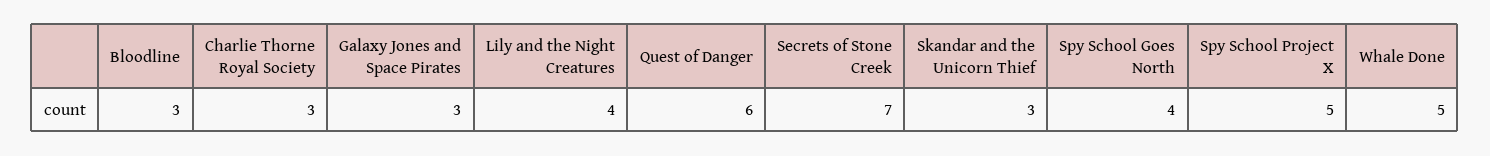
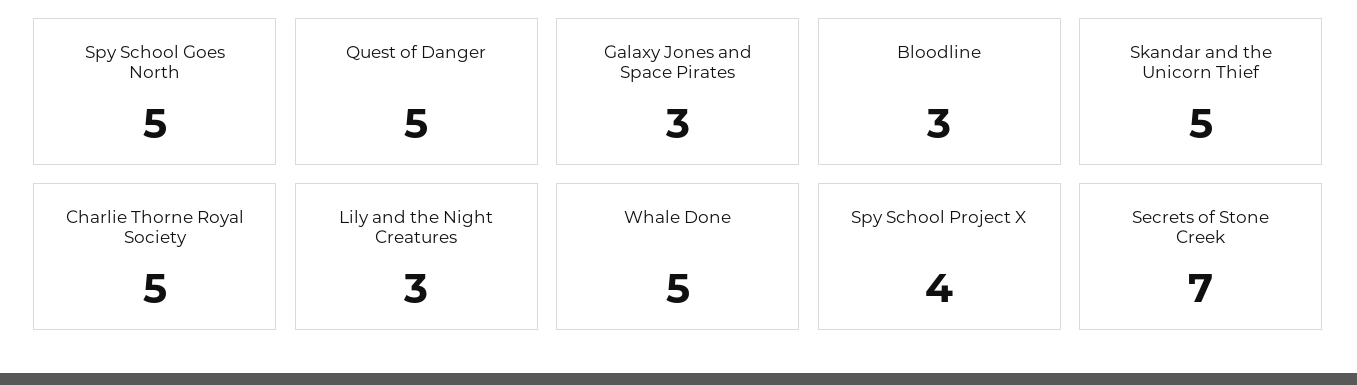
  {
    "Bloodline": 3,
-   "Charlie Thorne Royal Society": 3,
+   "Charlie Thorne Royal Society": 5,
    "Galaxy Jones and Space Pirates": 3,
-   "Lily and the Night Creatures": 4,
+   "Lily and the Night Creatures": 3,
-   "Quest of Danger": 6,
+   "Quest of Danger": 5,
    "Secrets of Stone Creek": 7,
-   "Skandar and the Unicorn Thief": 3,
+   "Skandar and the Unicorn Thief": 5,
-   "Spy School Goes North": 4,
+   "Spy School Goes North": 5,
-   "Spy School Project X": 5,
+   "Spy School Project X": 4,
    "Whale Done": 5
  }

